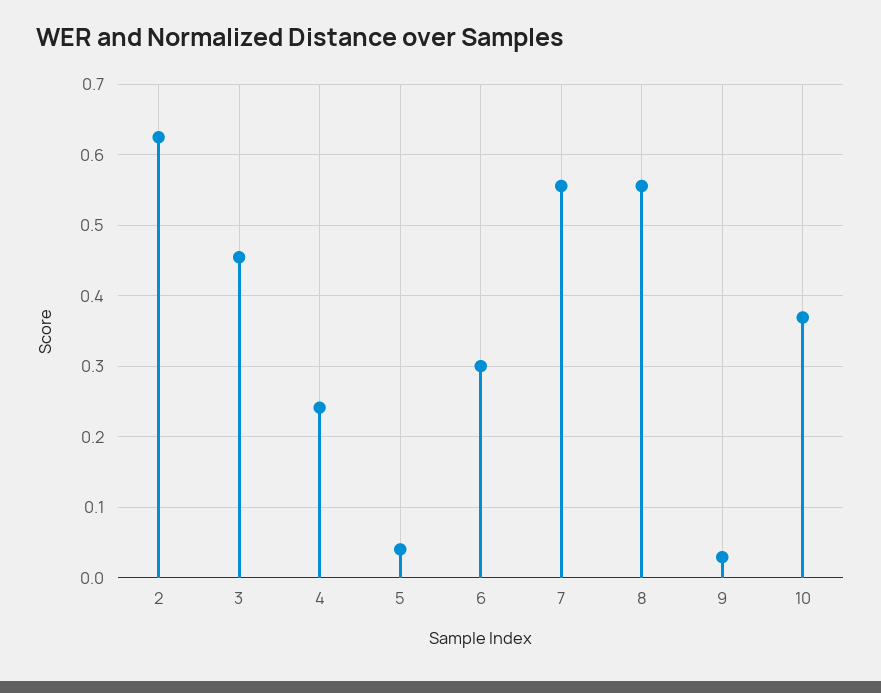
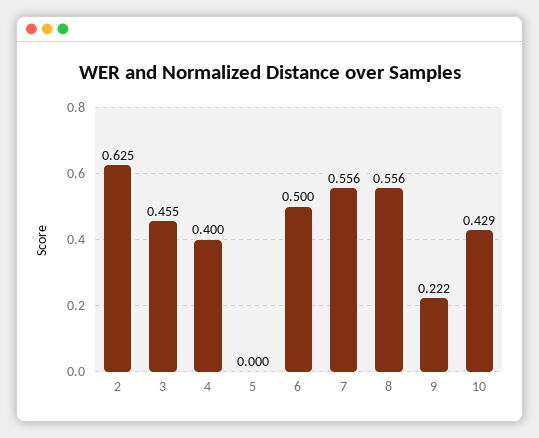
  {
    "2": 0.625,
    "3": 0.455,
-   "4": 0.24,
+   "4": 0.4,
-   "5": 0.04,
+   "5": 0,
-   "6": 0.3,
+   "6": 0.5,
    "7": 0.556,
    "8": 0.556,
-   "9": 0.03,
+   "9": 0.222,
-   "10": 0.37
+   "10": 0.429
  }

